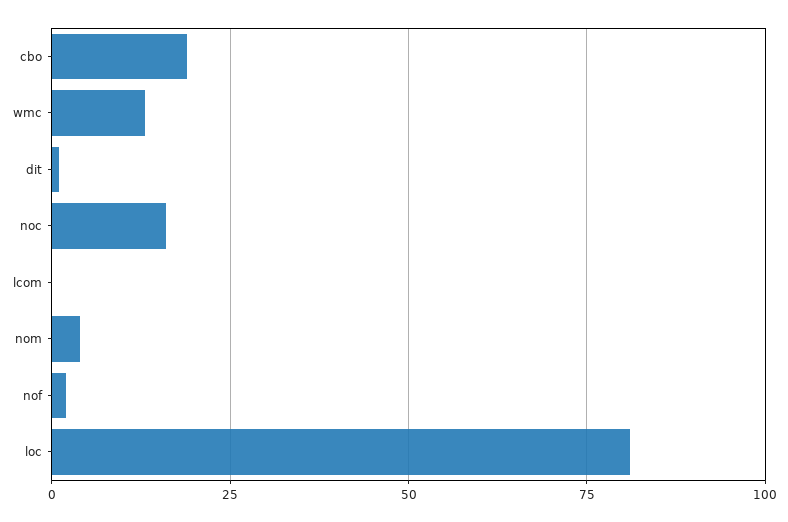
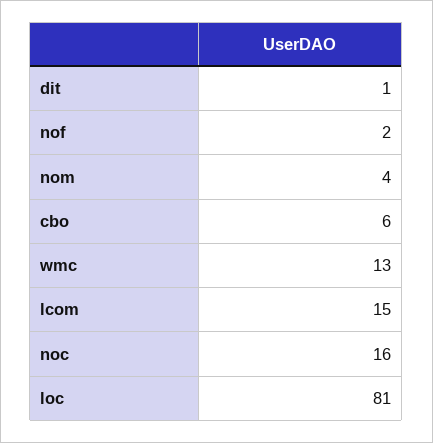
  {
-   "cbo": 20,
+   "cbo": 6,
    "wmc": 13,
    "dit": 1,
    "noc": 16,
-   "lcom": 0,
+   "lcom": 15,
    "nom": 4,
    "nof": 2,
    "loc": 81
  }

